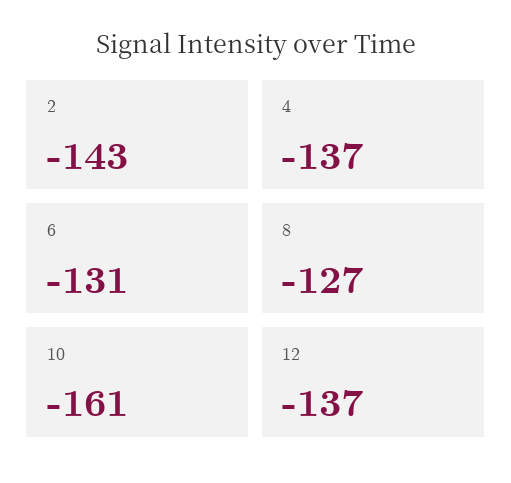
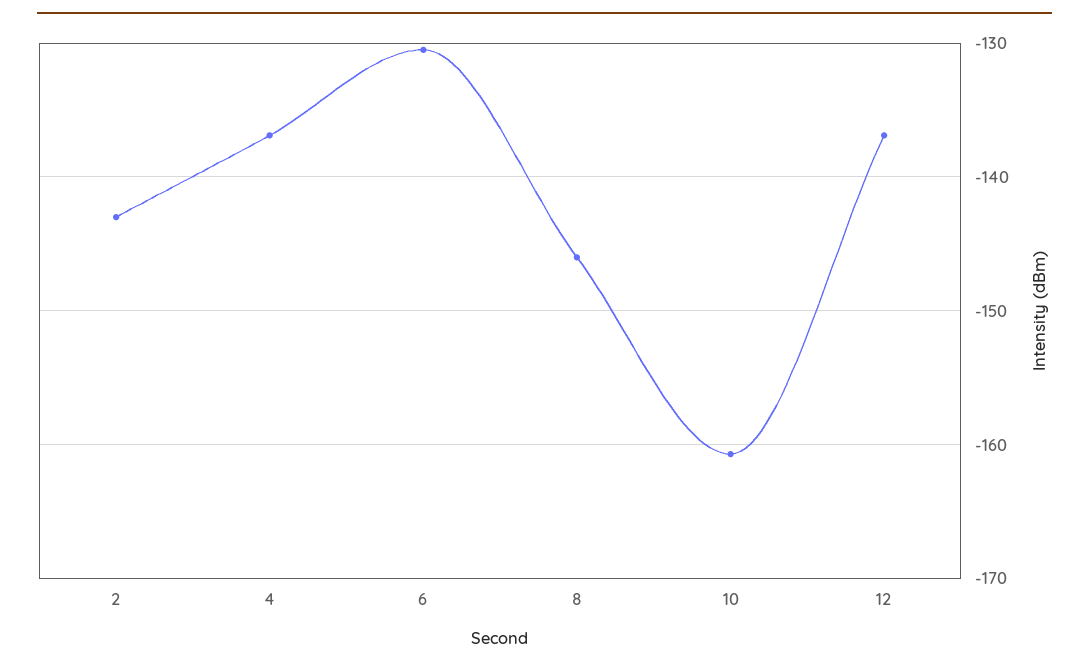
  {
    "2": -143,
    "4": -137,
    "6": -131,
-   "8": -127,
+   "8": -146,
    "10": -161,
    "12": -137
  }

